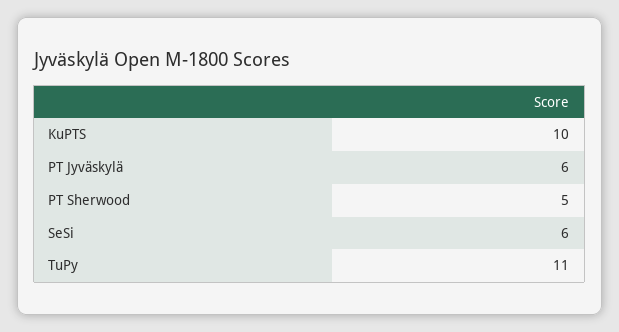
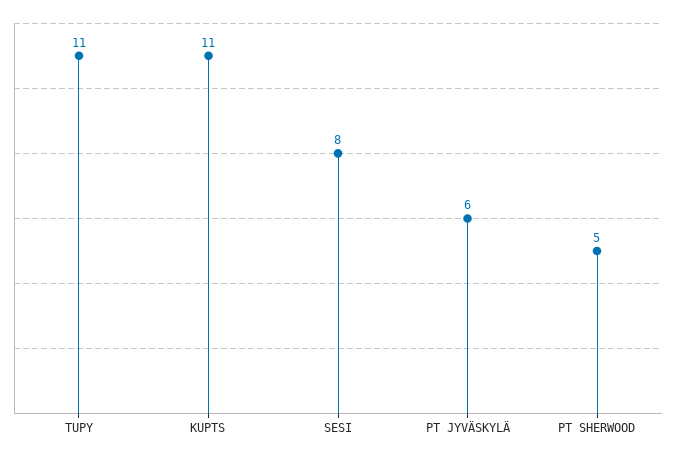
  {
-   "KuPTS": 10,
+   "KuPTS": 11,
    "PT Jyväskylä": 6,
    "PT Sherwood": 5,
-   "SeSi": 6,
+   "SeSi": 8,
    "TuPy": 11
  }

